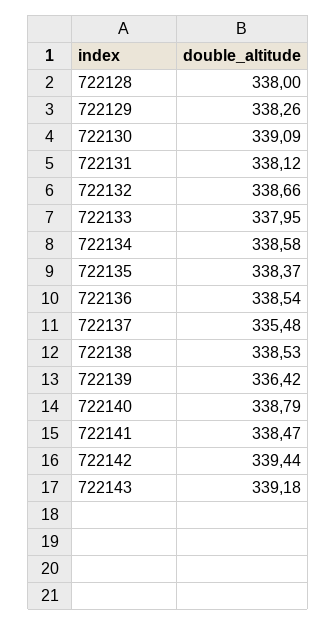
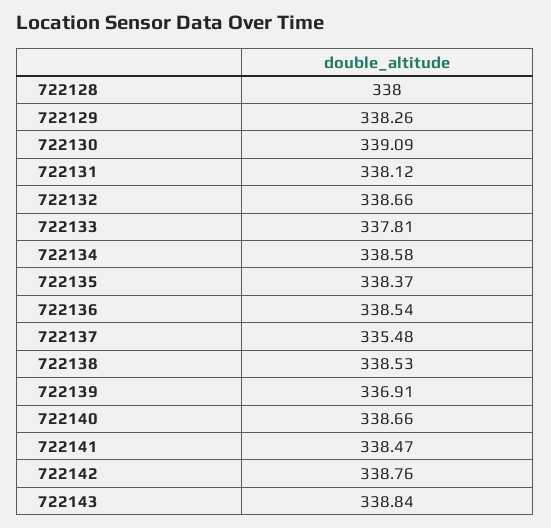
  {
    "722128": 338,
    "722129": 338.26,
    "722130": 339.09,
    "722131": 338.12,
    "722132": 338.66,
-   "722133": 337.95,
+   "722133": 337.81,
    "722134": 338.58,
    "722135": 338.37,
    "722136": 338.54,
    "722137": 335.48,
    "722138": 338.53,
-   "722139": 336.42,
+   "722139": 336.91,
-   "722140": 338.79,
+   "722140": 338.66,
    "722141": 338.47,
-   "722142": 339.44,
+   "722142": 338.76,
-   "722143": 339.18
+   "722143": 338.84
  }

